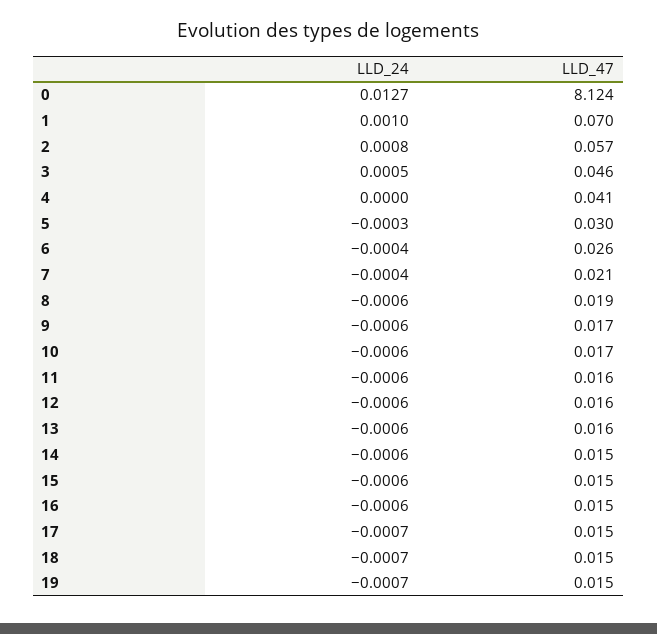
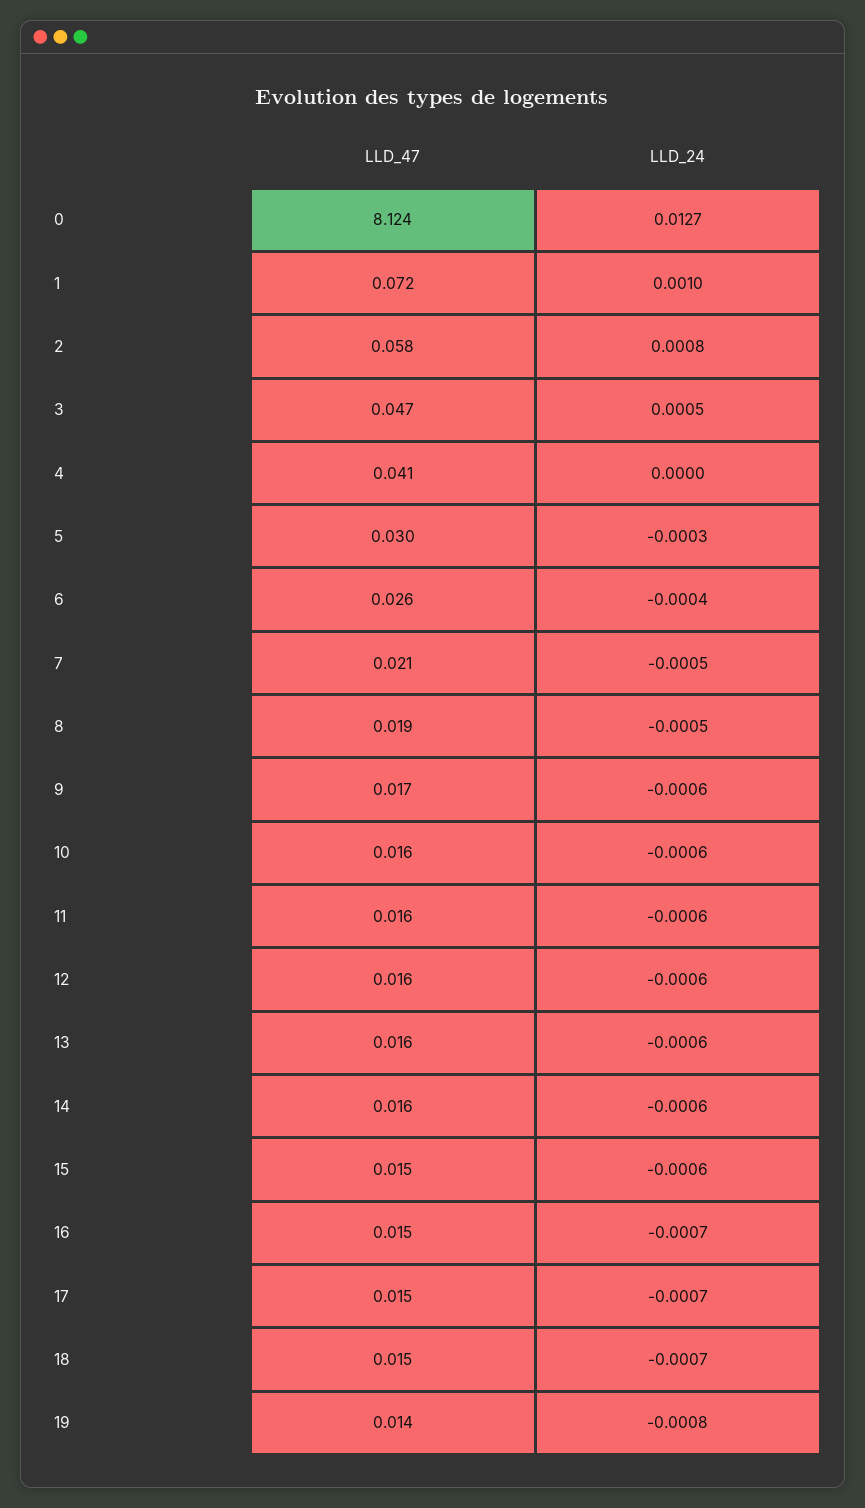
  {
    "LLD_24": {
      "0": 0.0127,
      "1": 0.001,
      "2": 0.0008,
      "3": 0.0005,
      "4": 0,
      "5": -0.0003,
      "6": -0.0004,
-     "7": -0.0004,
+     "7": -0.0005,
-     "8": -0.0006,
+     "8": -0.0005,
      "9": -0.0006,
      "10": -0.0006,
      "11": -0.0006,
      "12": -0.0006,
      "13": -0.0006,
      "14": -0.0006,
      "15": -0.0006,
-     "16": -0.0006,
+     "16": -0.0007,
      "17": -0.0007,
      "18": -0.0007,
-     "19": -0.0007
+     "19": -0.0008
    },
    "LLD_47": {
      "0": 8.124,
-     "1": 0.07,
+     "1": 0.072,
-     "2": 0.057,
+     "2": 0.058,
-     "3": 0.046,
+     "3": 0.047,
      "4": 0.041,
      "5": 0.03,
      "6": 0.026,
      "7": 0.021,
      "8": 0.019,
      "9": 0.017,
-     "10": 0.017,
+     "10": 0.016,
      "11": 0.016,
      "12": 0.016,
      "13": 0.016,
-     "14": 0.015,
+     "14": 0.016,
      "15": 0.015,
      "16": 0.015,
      "17": 0.015,
      "18": 0.015,
-     "19": 0.015
+     "19": 0.014
    }
  }

